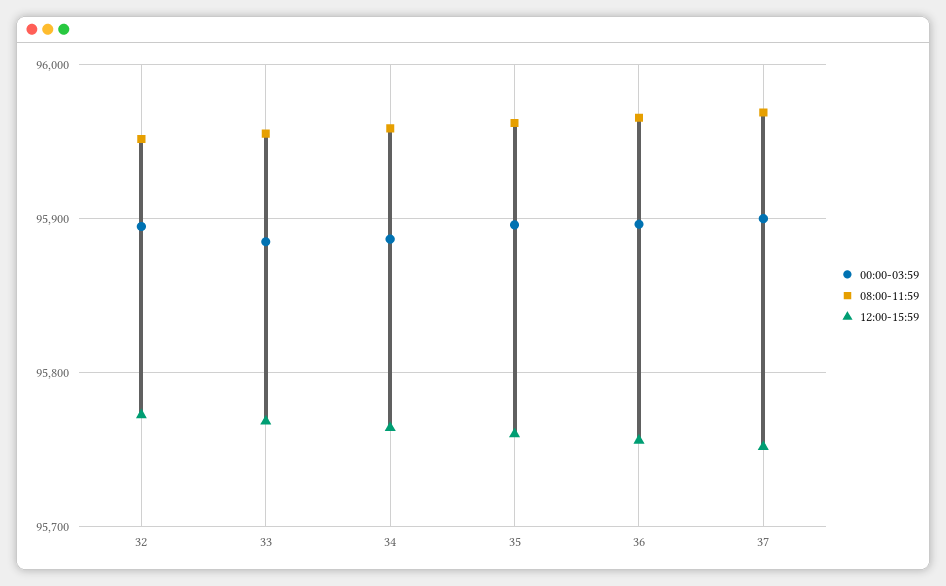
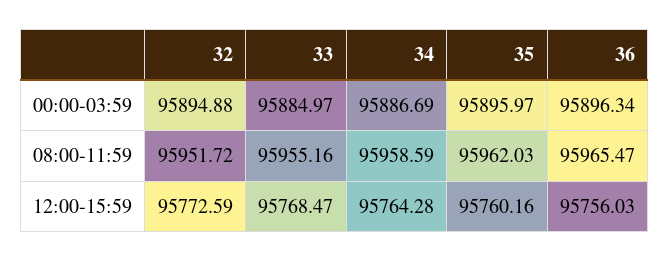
  {
    "00:00-03:59": {
      "32": 95894.88,
      "33": 95884.97,
      "34": 95886.69,
      "35": 95895.97,
-     "36": 95896.34,
+     "36": 95896.34
-     "37": 95900
    },
    "08:00-11:59": {
      "32": 95951.72,
      "33": 95955.16,
      "34": 95958.59,
      "35": 95962.03,
-     "36": 95965.47,
+     "36": 95965.47
-     "37": 95970
    },
    "12:00-15:59": {
      "32": 95772.59,
      "33": 95768.47,
      "34": 95764.28,
      "35": 95760.16,
-     "36": 95756.03,
+     "36": 95756.03
-     "37": 95750
    }
  }

